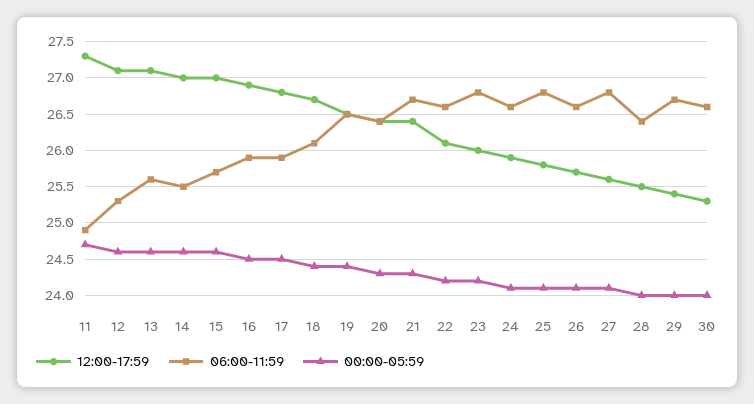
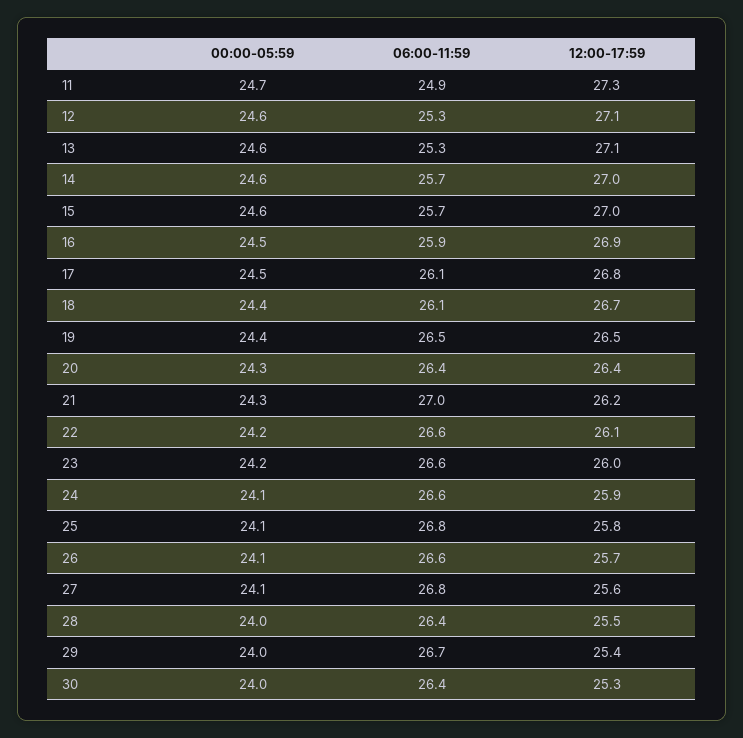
  {
    "12:00-17:59": {
      "11": 27.3,
      "12": 27.1,
      "13": 27.1,
      "14": 27,
      "15": 27,
      "16": 26.9,
      "17": 26.8,
      "18": 26.7,
      "19": 26.5,
      "20": 26.4,
-     "21": 26.4,
+     "21": 26.2,
      "22": 26.1,
      "23": 26,
      "24": 25.9,
      "25": 25.8,
      "26": 25.7,
      "27": 25.6,
      "28": 25.5,
      "29": 25.4,
      "30": 25.3
    },
    "06:00-11:59": {
      "11": 24.9,
      "12": 25.3,
-     "13": 25.6,
+     "13": 25.3,
-     "14": 25.5,
+     "14": 25.7,
      "15": 25.7,
      "16": 25.9,
-     "17": 25.9,
+     "17": 26.1,
      "18": 26.1,
      "19": 26.5,
      "20": 26.4,
-     "21": 26.7,
+     "21": 27,
      "22": 26.6,
-     "23": 26.8,
+     "23": 26.6,
      "24": 26.6,
      "25": 26.8,
      "26": 26.6,
      "27": 26.8,
      "28": 26.4,
      "29": 26.7,
-     "30": 26.6
+     "30": 26.4
    },
    "00:00-05:59": {
      "11": 24.7,
      "12": 24.6,
      "13": 24.6,
      "14": 24.6,
      "15": 24.6,
      "16": 24.5,
      "17": 24.5,
      "18": 24.4,
      "19": 24.4,
      "20": 24.3,
      "21": 24.3,
      "22": 24.2,
      "23": 24.2,
      "24": 24.1,
      "25": 24.1,
      "26": 24.1,
      "27": 24.1,
      "28": 24,
      "29": 24,
      "30": 24
    }
  }

